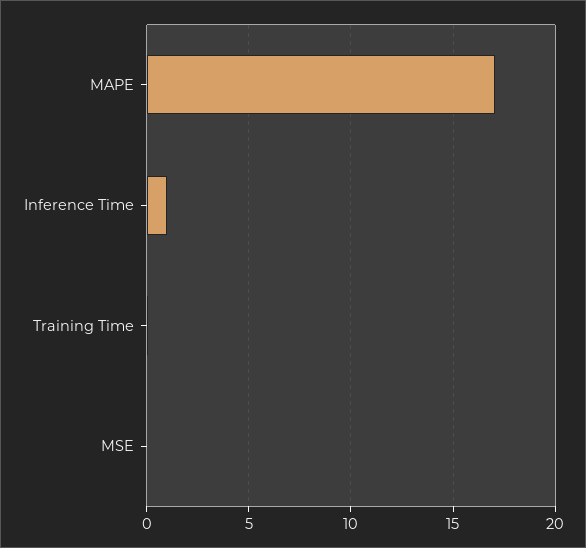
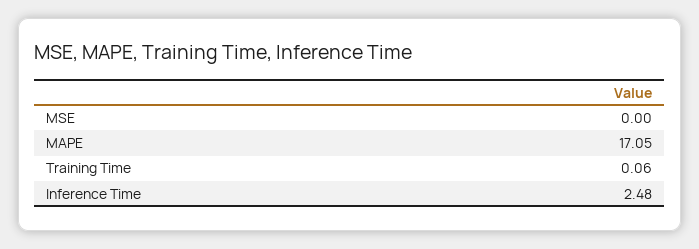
  {
    "MAPE": 17.05,
-   "Inference Time": 1,
+   "Inference Time": 2.48,
    "Training Time": 0.06,
    "MSE": 0
  }

